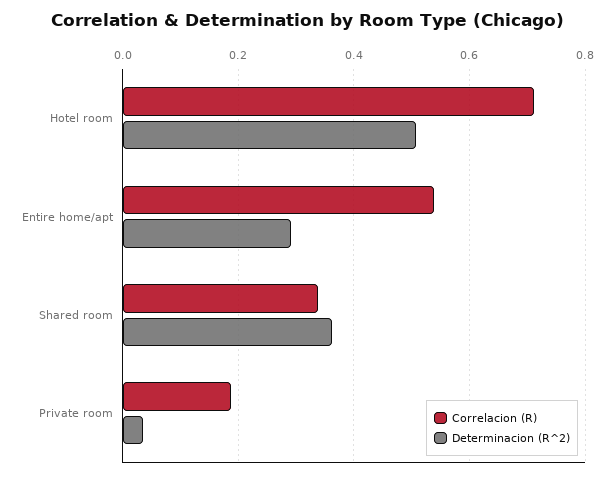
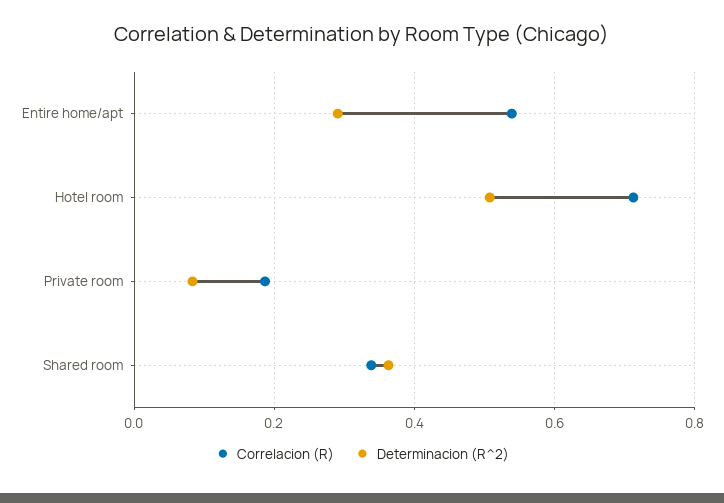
  {
    "Correlacion (R)": {
      "Hotel room": 0.72,
      "Entire home/apt": 0.54,
      "Shared room": 0.34,
      "Private room": 0.18
    },
    "Determinacion (R^2)": {
      "Hotel room": 0.5,
      "Entire home/apt": 0.3,
      "Shared room": 0.36,
-     "Private room": 0.04
+     "Private room": 0.08
    }
  }

